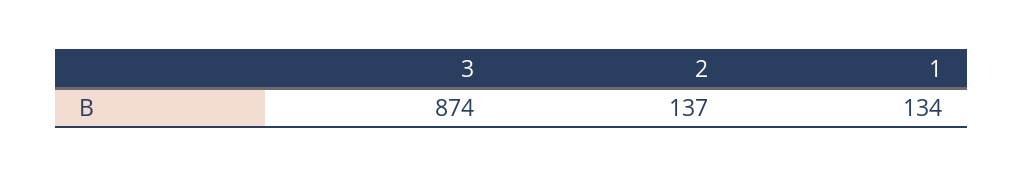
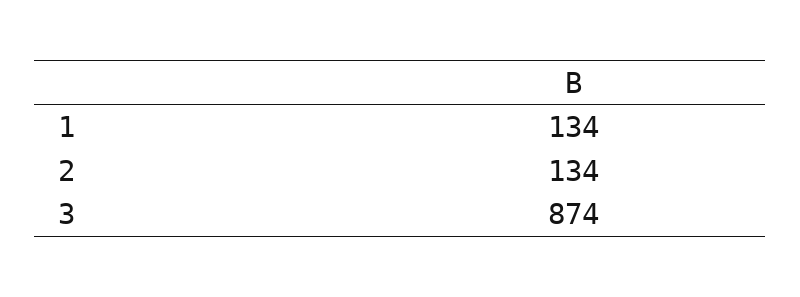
  {
    "3": 874,
-   "2": 137,
+   "2": 134,
    "1": 134
  }

